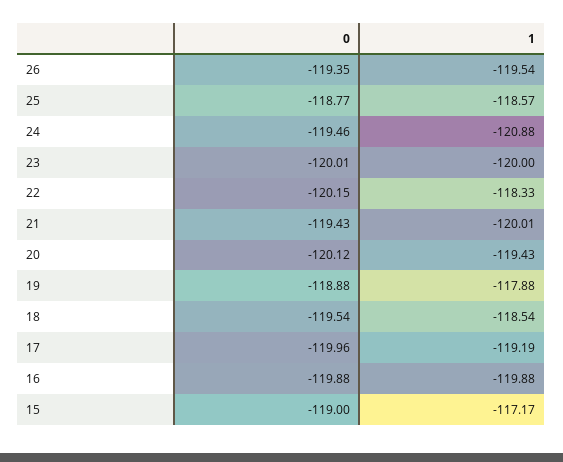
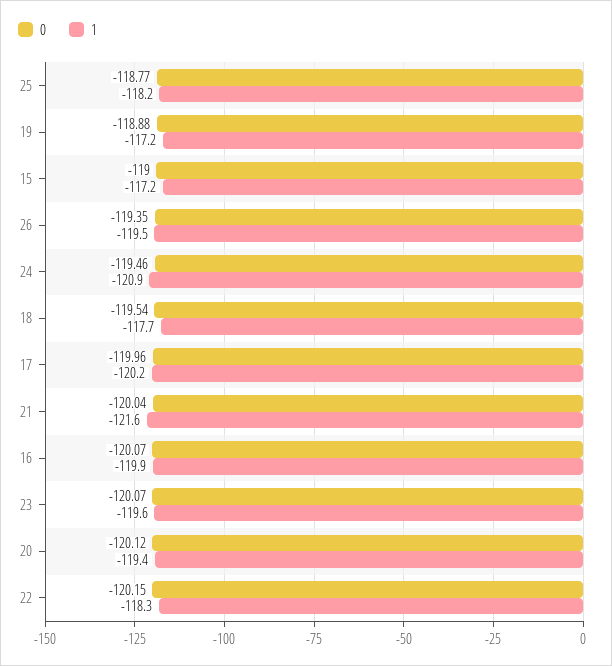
  {
    "0": {
      "26": -119.35,
      "25": -118.77,
      "24": -119.46,
-     "23": -120.01,
+     "23": -120.07,
      "22": -120.15,
-     "21": -119.43,
+     "21": -120.04,
      "20": -120.12,
      "19": -118.88,
      "18": -119.54,
      "17": -119.96,
-     "16": -119.88,
+     "16": -120.07,
      "15": -119
    },
    "1": {
      "26": -119.54,
-     "25": -118.57,
+     "25": -118.2,
      "24": -120.88,
-     "23": -120,
+     "23": -119.6,
      "22": -118.33,
-     "21": -120.01,
+     "21": -121.6,
      "20": -119.43,
-     "19": -117.88,
+     "19": -117.2,
-     "18": -118.54,
+     "18": -117.7,
-     "17": -119.19,
+     "17": -120.2,
      "16": -119.88,
      "15": -117.17
    }
  }

